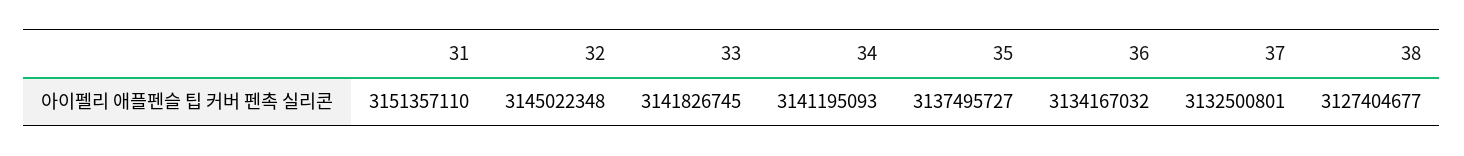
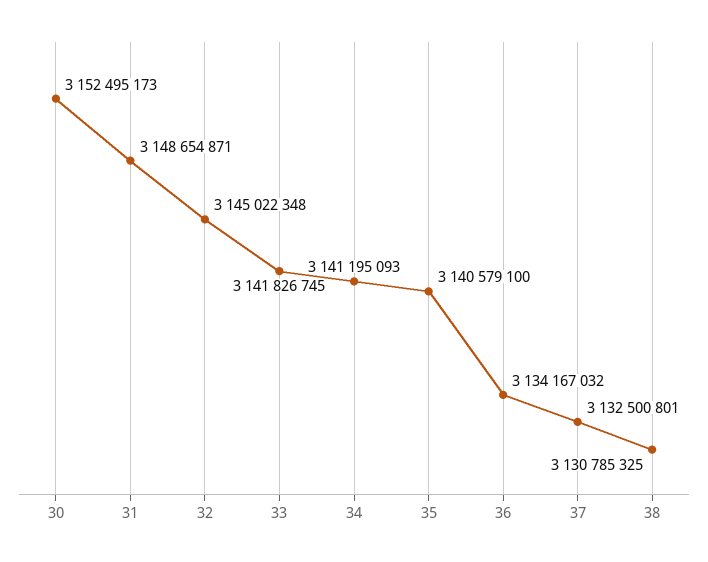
  {
-   "31": 3151357110,
+   "31": 3148654871,
    "32": 3145022348,
    "33": 3141826745,
    "34": 3141195093,
-   "35": 3137495727,
+   "35": 3140579100,
    "36": 3134167032,
    "37": 3132500801,
-   "38": 3127404677
+   "38": 3130785325,
+   "30": 3152495173
  }

